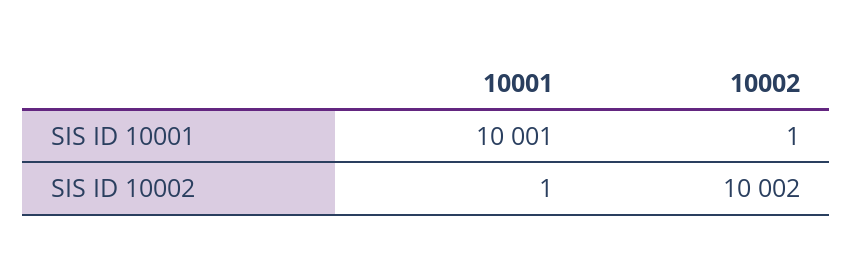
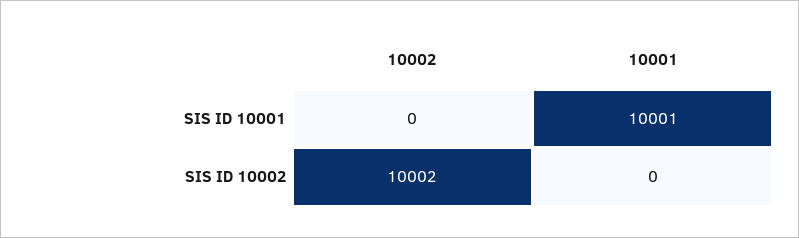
  {
    "10001": {
      "SIS ID 10001": 10001,
-     "SIS ID 10002": 1
+     "SIS ID 10002": 0
    },
    "10002": {
-     "SIS ID 10001": 1,
+     "SIS ID 10001": 0,
      "SIS ID 10002": 10002
    }
  }

